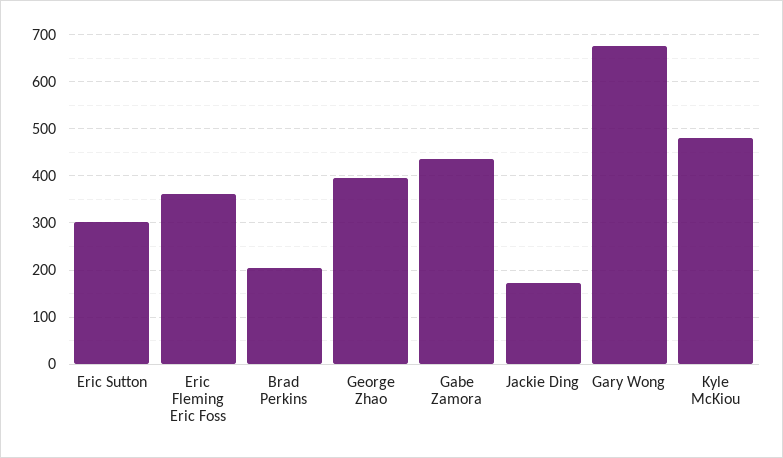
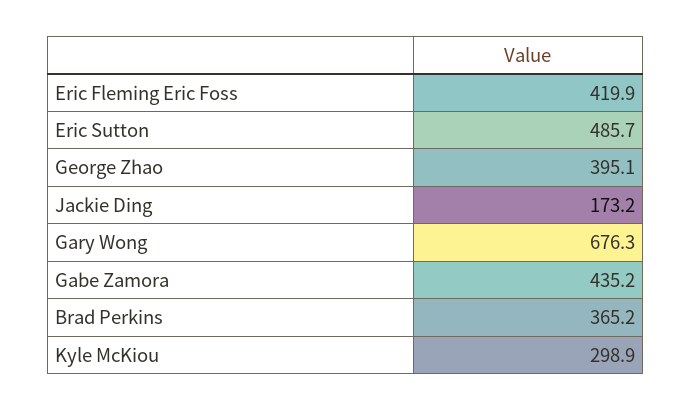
  {
-   "Eric Sutton": 300,
+   "Eric Sutton": 485.7,
-   "Eric Fleming Eric Foss": 360,
+   "Eric Fleming Eric Foss": 419.9,
-   "Brad Perkins": 200,
+   "Brad Perkins": 365.2,
    "George Zhao": 395.1,
    "Gabe Zamora": 435.2,
    "Jackie Ding": 173.2,
    "Gary Wong": 676.3,
-   "Kyle McKiou": 480
+   "Kyle McKiou": 298.9
  }

